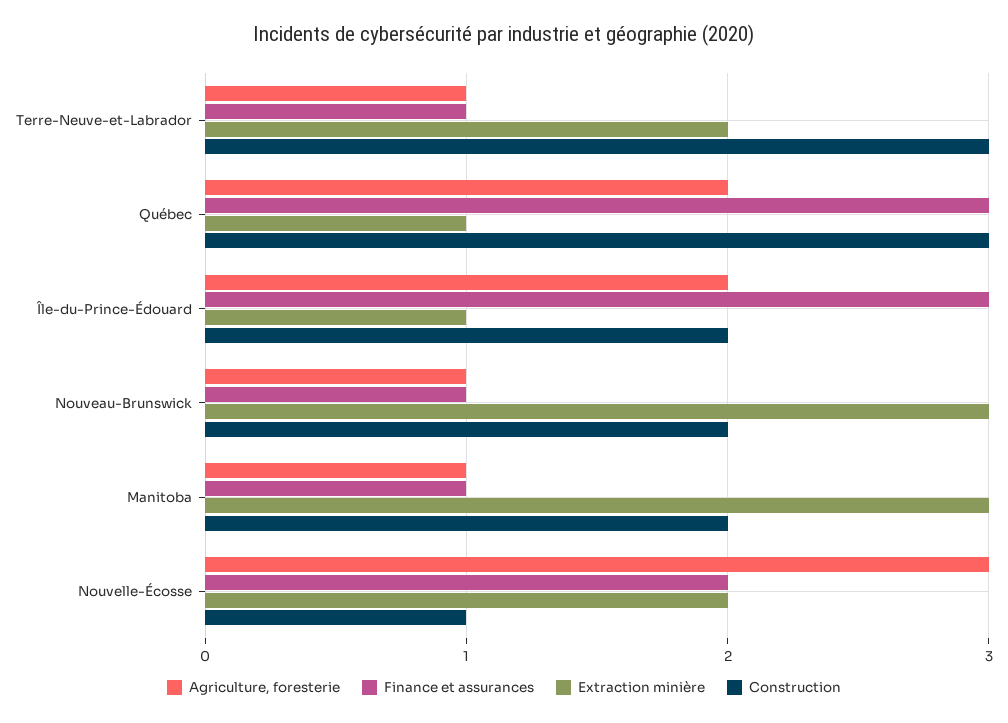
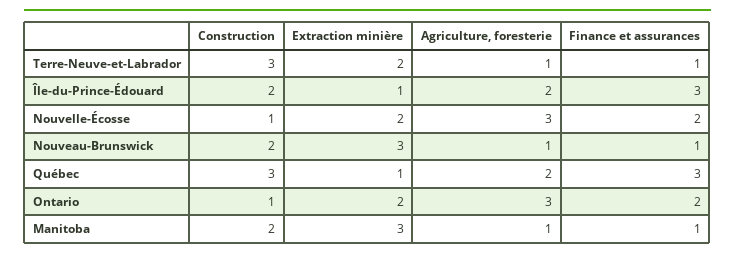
  {
    "Agriculture, foresterie": {
      "Terre-Neuve-et-Labrador": 1,
      "Québec": 2,
      "Île-du-Prince-Édouard": 2,
      "Nouveau-Brunswick": 1,
      "Manitoba": 1,
-     "Nouvelle-Écosse": 3
+     "Nouvelle-Écosse": 3,
+     "Ontario": 3
    },
    "Finance et assurances": {
      "Terre-Neuve-et-Labrador": 1,
      "Québec": 3,
      "Île-du-Prince-Édouard": 3,
      "Nouveau-Brunswick": 1,
      "Manitoba": 1,
-     "Nouvelle-Écosse": 2
+     "Nouvelle-Écosse": 2,
+     "Ontario": 2
    },
    "Extraction minière": {
      "Terre-Neuve-et-Labrador": 2,
      "Québec": 1,
      "Île-du-Prince-Édouard": 1,
      "Nouveau-Brunswick": 3,
      "Manitoba": 3,
-     "Nouvelle-Écosse": 2
+     "Nouvelle-Écosse": 2,
+     "Ontario": 2
    },
    "Construction": {
      "Terre-Neuve-et-Labrador": 3,
      "Québec": 3,
      "Île-du-Prince-Édouard": 2,
      "Nouveau-Brunswick": 2,
      "Manitoba": 2,
-     "Nouvelle-Écosse": 1
+     "Nouvelle-Écosse": 1,
+     "Ontario": 1
    }
  }

